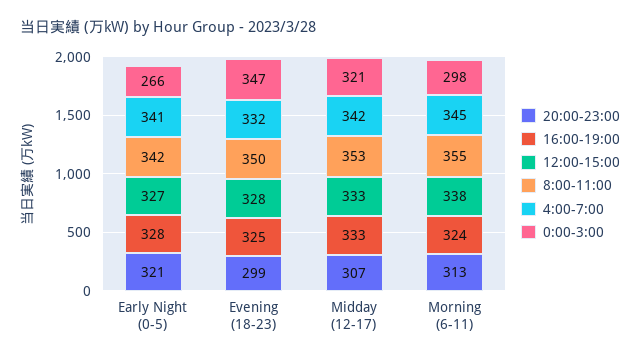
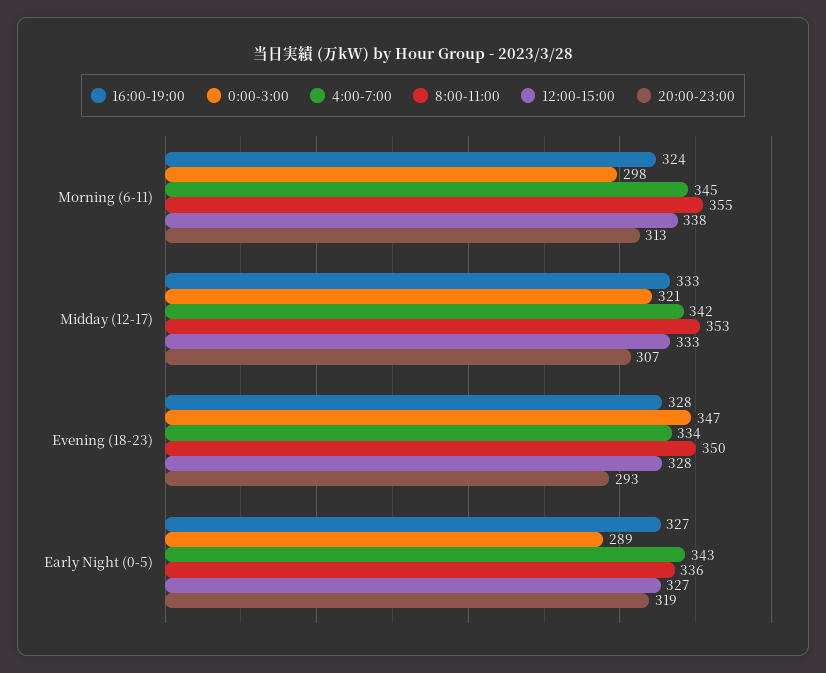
  {
    "20:00-23:00": {
-     "Early Night (0-5)": 321,
+     "Early Night (0-5)": 319,
-     "Evening (18-23)": 299,
+     "Evening (18-23)": 293,
      "Midday (12-17)": 307,
      "Morning (6-11)": 313
    },
    "16:00-19:00": {
-     "Early Night (0-5)": 328,
+     "Early Night (0-5)": 327,
-     "Evening (18-23)": 325,
+     "Evening (18-23)": 328,
      "Midday (12-17)": 333,
      "Morning (6-11)": 324
    },
    "12:00-15:00": {
      "Early Night (0-5)": 327,
      "Evening (18-23)": 328,
      "Midday (12-17)": 333,
      "Morning (6-11)": 338
    },
    "8:00-11:00": {
-     "Early Night (0-5)": 342,
+     "Early Night (0-5)": 336,
      "Evening (18-23)": 350,
      "Midday (12-17)": 353,
      "Morning (6-11)": 355
    },
    "4:00-7:00": {
-     "Early Night (0-5)": 341,
+     "Early Night (0-5)": 343,
-     "Evening (18-23)": 332,
+     "Evening (18-23)": 334,
      "Midday (12-17)": 342,
      "Morning (6-11)": 345
    },
    "0:00-3:00": {
-     "Early Night (0-5)": 266,
+     "Early Night (0-5)": 289,
      "Evening (18-23)": 347,
      "Midday (12-17)": 321,
      "Morning (6-11)": 298
    }
  }

